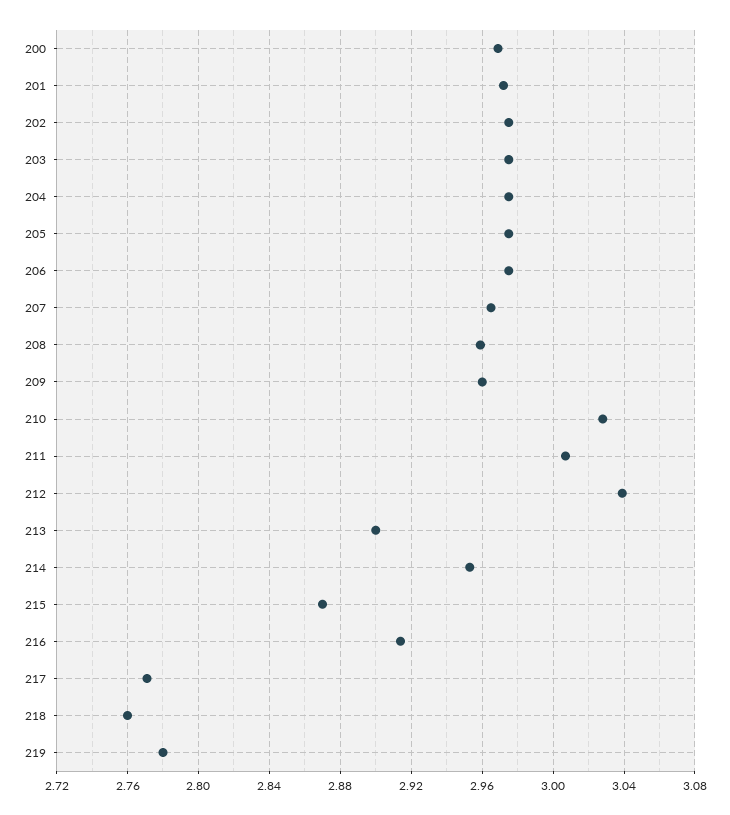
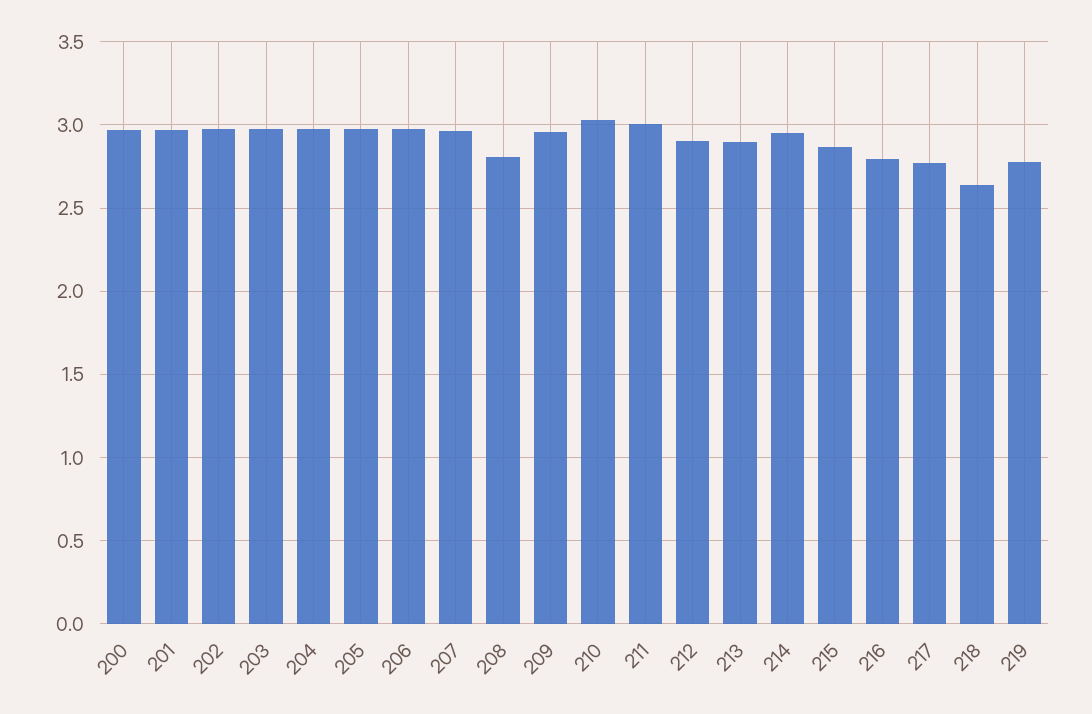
  {
    "200": 2.97,
    "201": 2.97,
    "202": 2.975,
    "203": 2.975,
    "204": 2.975,
    "205": 2.975,
    "206": 2.975,
    "207": 2.965,
-   "208": 2.96,
+   "208": 2.8,
    "209": 2.96,
    "210": 3.03,
    "211": 3.005,
-   "212": 3.04,
+   "212": 2.9,
    "213": 2.9,
    "214": 2.955,
    "215": 2.87,
-   "216": 2.915,
+   "216": 2.8,
    "217": 2.77,
-   "218": 2.76,
+   "218": 2.65,
    "219": 2.78
  }

